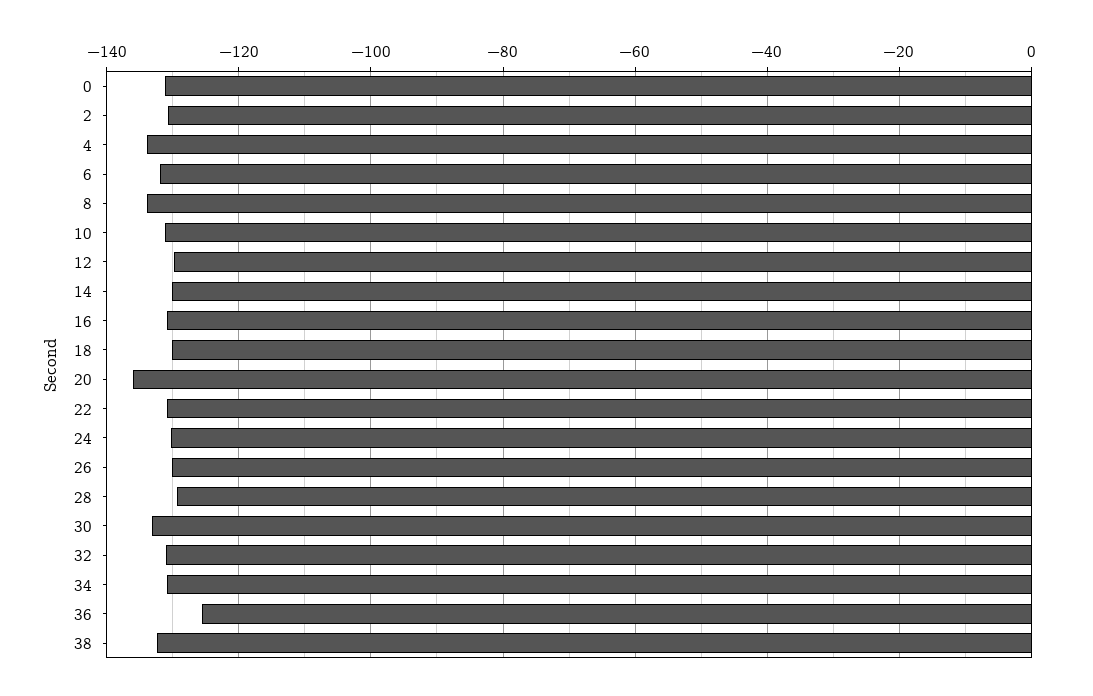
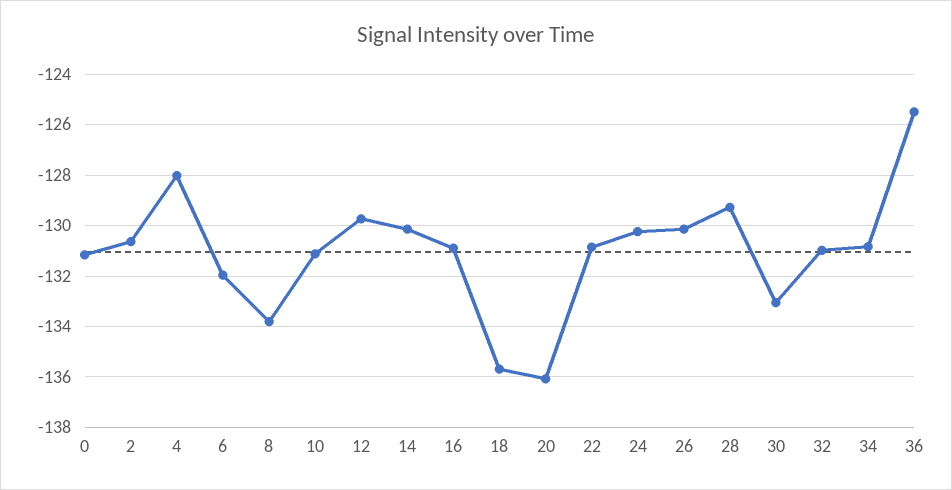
  {
    "0": -131.25,
    "2": -130.75,
-   "4": -134,
+   "4": -128,
    "6": -132,
    "8": -133.75,
    "10": -131,
    "12": -129.75,
    "14": -130.25,
    "16": -131,
-   "18": -130,
+   "18": -135.75,
    "20": -136,
    "22": -130.75,
    "24": -130.25,
    "26": -130.25,
    "28": -129.25,
    "30": -133,
    "32": -131,
    "34": -130.75,
-   "36": -125.5,
+   "36": -125.5
-   "38": -132
  }

